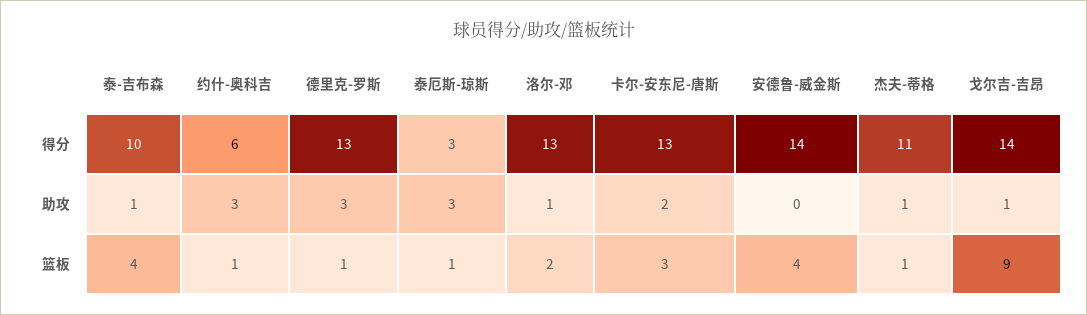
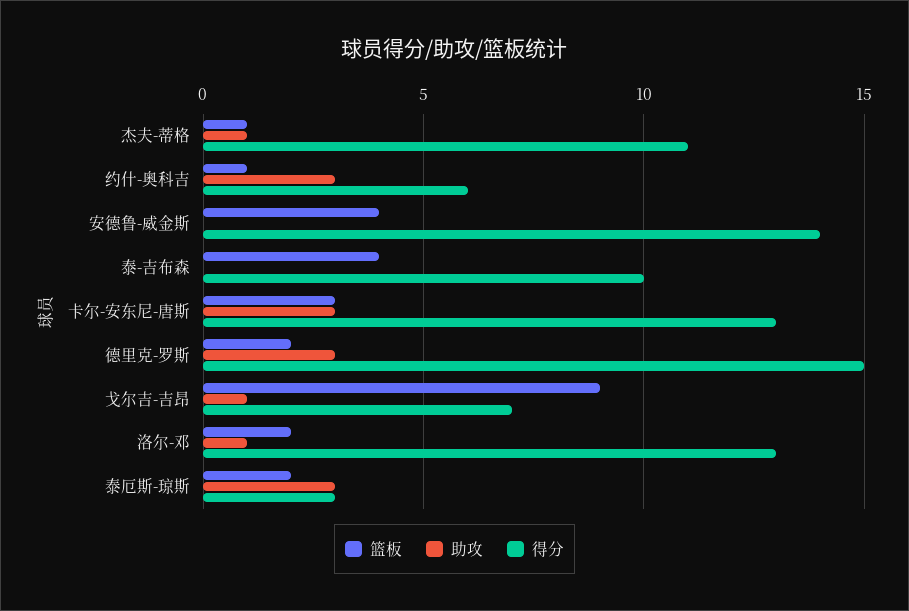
  {
    "得分": {
      "泰-吉布森": 10,
      "约什-奥科吉": 6,
-     "德里克-罗斯": 13,
+     "德里克-罗斯": 15,
      "泰厄斯-琼斯": 3,
      "洛尔-邓": 13,
      "卡尔-安东尼-唐斯": 13,
      "安德鲁-威金斯": 14,
      "杰夫-蒂格": 11,
-     "戈尔吉-吉昂": 14
+     "戈尔吉-吉昂": 7
    },
    "助攻": {
-     "泰-吉布森": 1,
+     "泰-吉布森": 0,
      "约什-奥科吉": 3,
      "德里克-罗斯": 3,
      "泰厄斯-琼斯": 3,
      "洛尔-邓": 1,
-     "卡尔-安东尼-唐斯": 2,
+     "卡尔-安东尼-唐斯": 3,
      "安德鲁-威金斯": 0,
      "杰夫-蒂格": 1,
      "戈尔吉-吉昂": 1
    },
    "篮板": {
      "泰-吉布森": 4,
      "约什-奥科吉": 1,
-     "德里克-罗斯": 1,
+     "德里克-罗斯": 2,
-     "泰厄斯-琼斯": 1,
+     "泰厄斯-琼斯": 2,
      "洛尔-邓": 2,
      "卡尔-安东尼-唐斯": 3,
      "安德鲁-威金斯": 4,
      "杰夫-蒂格": 1,
      "戈尔吉-吉昂": 9
    }
  }

